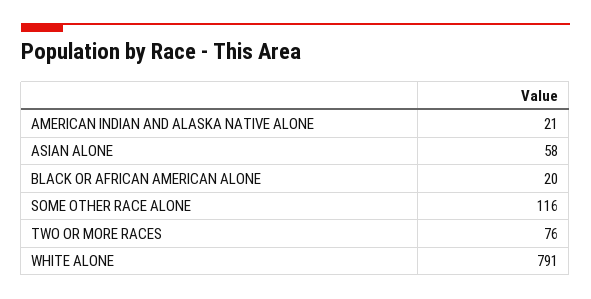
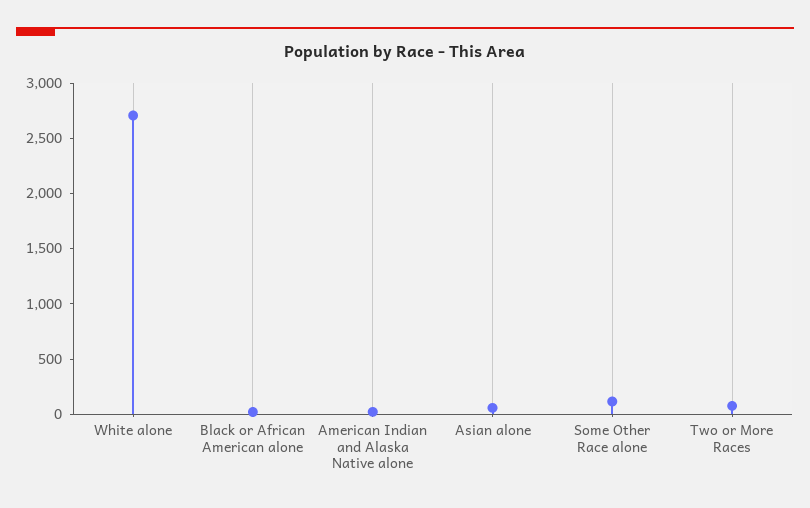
  {
    "AMERICAN INDIAN AND ALASKA NATIVE ALONE": 21,
    "ASIAN ALONE": 58,
    "BLACK OR AFRICAN AMERICAN ALONE": 20,
    "SOME OTHER RACE ALONE": 116,
    "TWO OR MORE RACES": 76,
-   "WHITE ALONE": 791
+   "WHITE ALONE": 2700
  }

